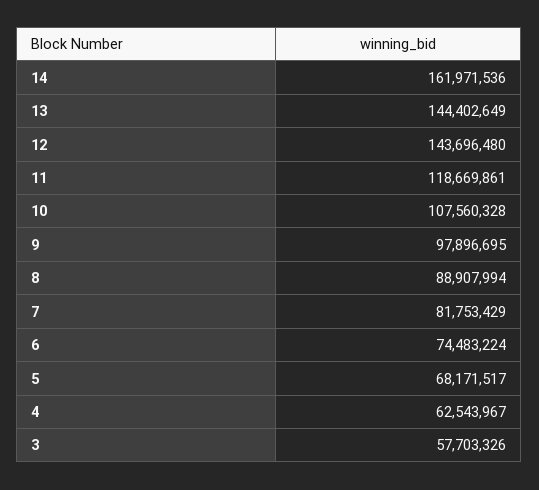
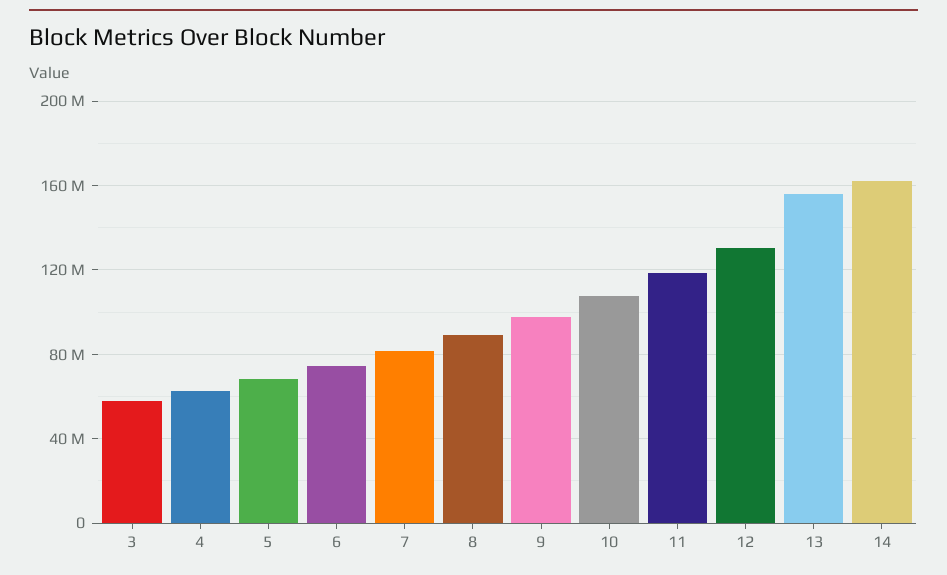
  {
    "14": 161971536,
-   "13": 144402649,
+   "13": 155000000,
-   "12": 143696480,
+   "12": 130000000,
    "11": 118669861,
    "10": 107560328,
    "9": 97896695,
    "8": 88907994,
    "7": 81753429,
    "6": 74483224,
    "5": 68171517,
    "4": 62543967,
    "3": 57703326
  }

